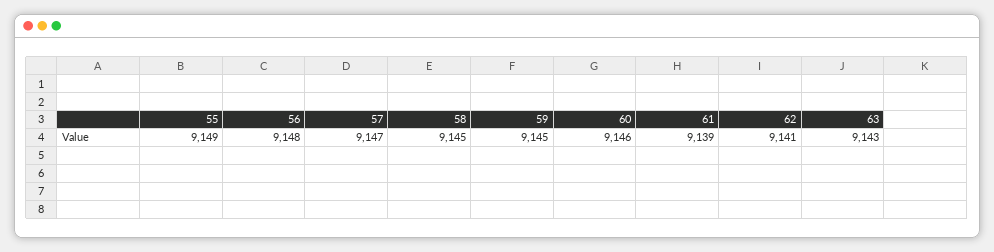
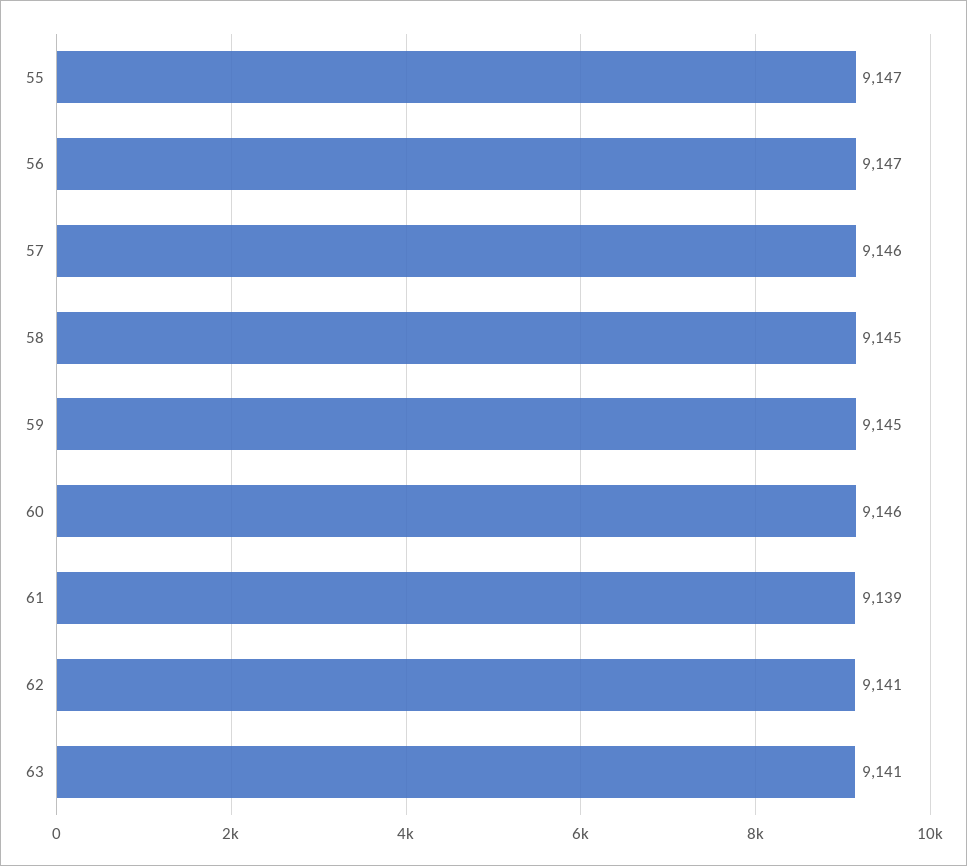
  {
-   "55": 9149,
+   "55": 9147,
-   "56": 9148,
+   "56": 9147,
-   "57": 9147,
+   "57": 9146,
    "58": 9145,
    "59": 9145,
    "60": 9146,
    "61": 9139,
    "62": 9141,
-   "63": 9143
+   "63": 9141
  }

